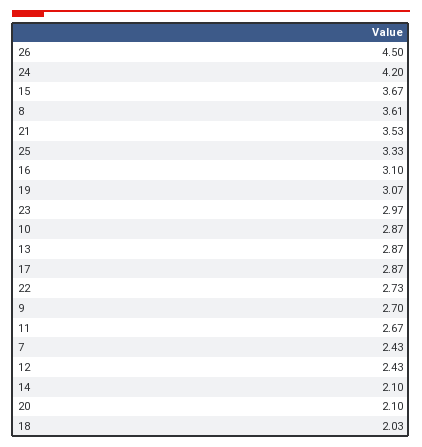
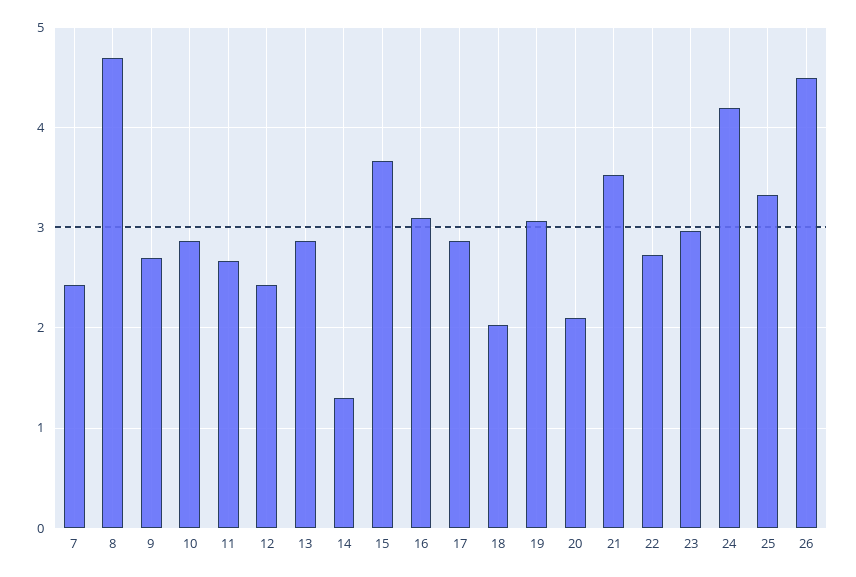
  {
    "26": 4.5,
    "24": 4.2,
    "15": 3.67,
-   "8": 3.61,
+   "8": 4.7,
    "21": 3.53,
    "25": 3.33,
    "16": 3.1,
    "19": 3.07,
    "23": 2.97,
    "10": 2.87,
    "13": 2.87,
    "17": 2.87,
    "22": 2.73,
    "9": 2.7,
    "11": 2.67,
    "7": 2.43,
    "12": 2.43,
-   "14": 2.1,
+   "14": 1.3,
    "20": 2.1,
    "18": 2.03
  }

